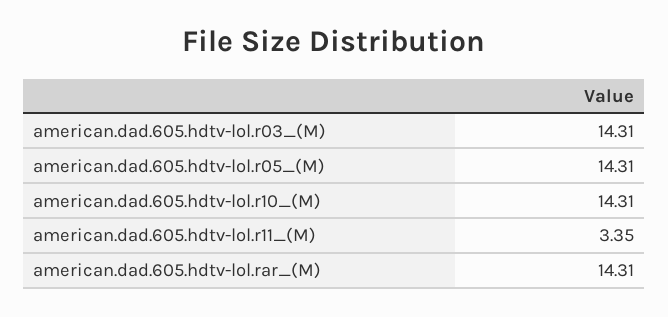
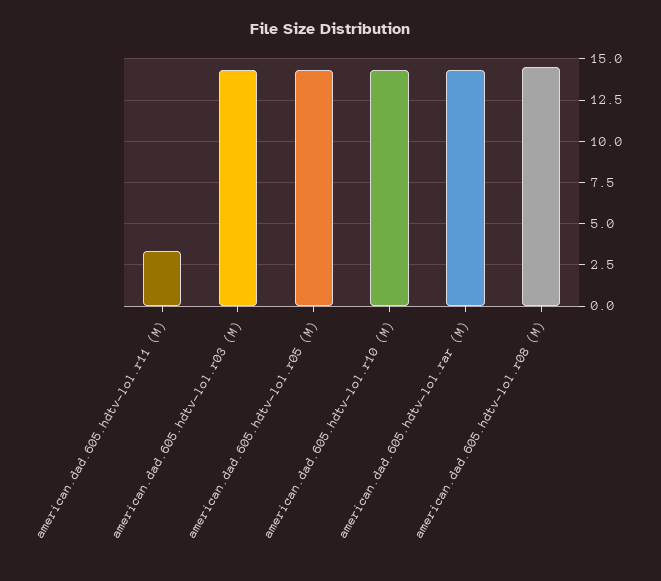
  {
    "american.dad.605.hdtv-lol.r03_(M)": 14.31,
    "american.dad.605.hdtv-lol.r05_(M)": 14.31,
    "american.dad.605.hdtv-lol.r10_(M)": 14.31,
    "american.dad.605.hdtv-lol.r11_(M)": 3.35,
-   "american.dad.605.hdtv-lol.rar_(M)": 14.31
+   "american.dad.605.hdtv-lol.rar_(M)": 14.31,
+   "american.dad.605.hdtv-lol.r08 (M)": 14.5
  }

